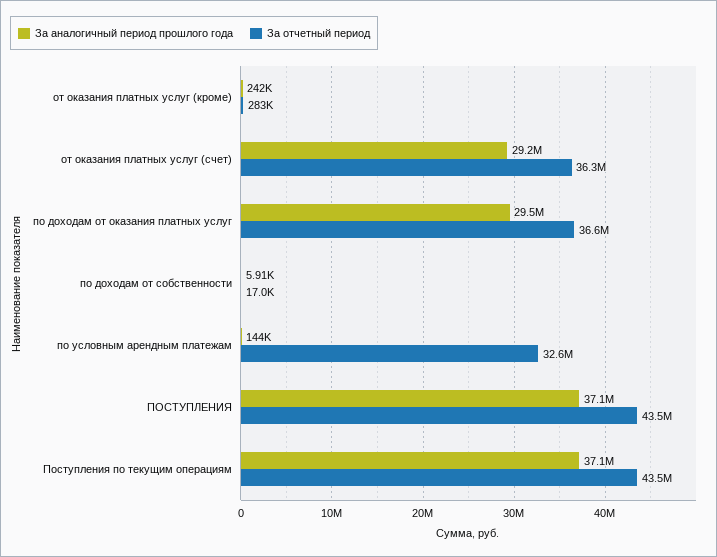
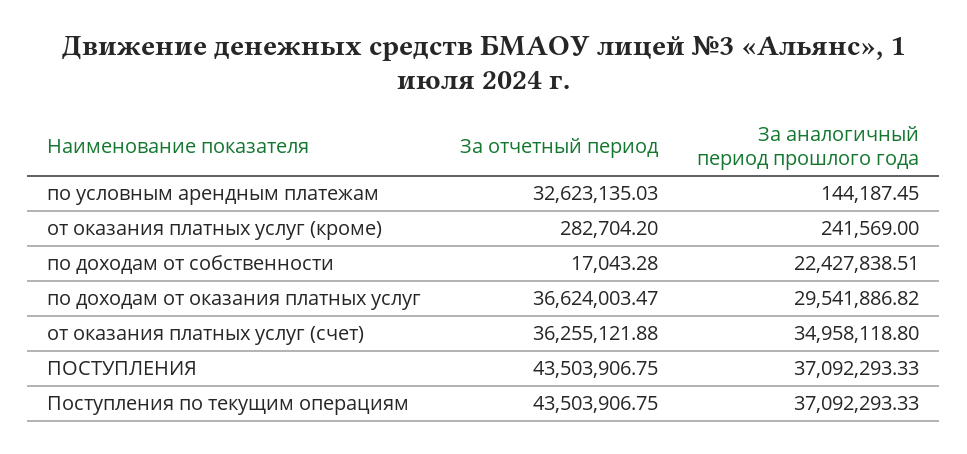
  {
    "За аналогичный период прошлого года": {
      "от оказания платных услуг (кроме)": 241569,
-     "от оказания платных услуг (счет)": 29200000,
+     "от оказания платных услуг (счет)": 34958118.8,
      "по доходам от оказания платных услуг": 29541886.82,
-     "по доходам от собственности": 5910,
+     "по доходам от собственности": 22427838.51,
      "по условным арендным платежам": 144187.45,
      "ПОСТУПЛЕНИЯ": 37092293.33,
      "Поступления по текущим операциям": 37092293.33
    },
    "За отчетный период": {
      "от оказания платных услуг (кроме)": 282704.2,
      "от оказания платных услуг (счет)": 36255121.88,
      "по доходам от оказания платных услуг": 36624003.47,
      "по доходам от собственности": 17043.28,
      "по условным арендным платежам": 32623135.03,
      "ПОСТУПЛЕНИЯ": 43503906.75,
      "Поступления по текущим операциям": 43503906.75
    }
  }

